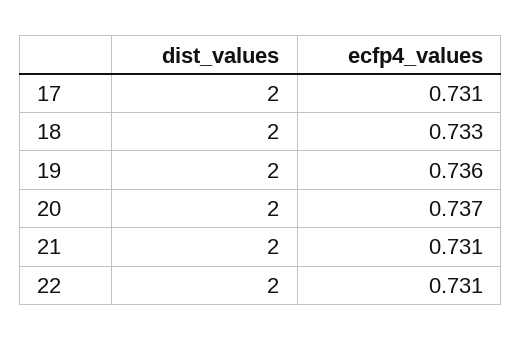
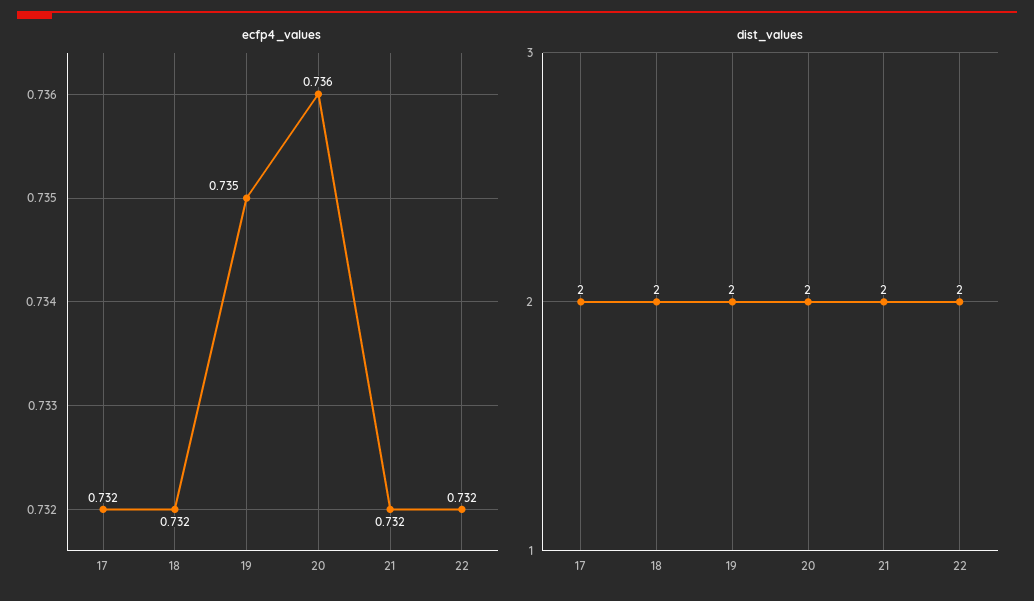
  {
    "dist_values": {
      "17": 2,
      "18": 2,
      "19": 2,
      "20": 2,
      "21": 2,
      "22": 2
    },
    "ecfp4_values": {
-     "17": 0.731,
+     "17": 0.732,
-     "18": 0.733,
+     "18": 0.732,
-     "19": 0.736,
+     "19": 0.735,
-     "20": 0.737,
+     "20": 0.736,
-     "21": 0.731,
+     "21": 0.732,
-     "22": 0.731
+     "22": 0.732
    }
  }

